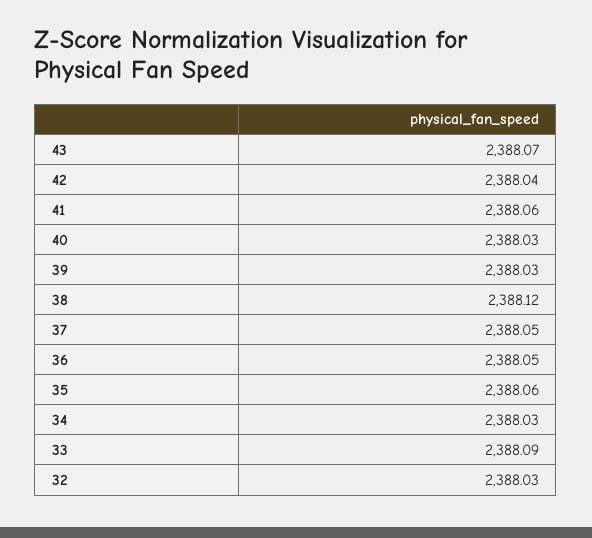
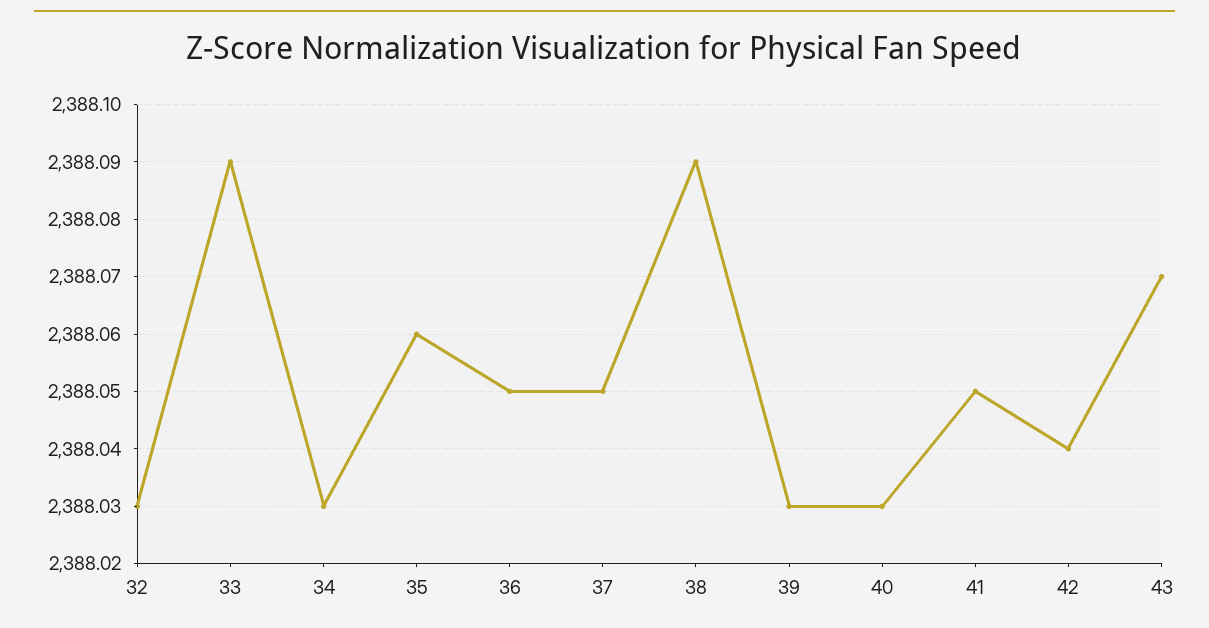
  {
    "43": 2388.07,
    "42": 2388.04,
-   "41": 2388.06,
+   "41": 2388.05,
    "40": 2388.03,
    "39": 2388.03,
-   "38": 2388.12,
+   "38": 2388.09,
    "37": 2388.05,
    "36": 2388.05,
    "35": 2388.06,
    "34": 2388.03,
    "33": 2388.09,
    "32": 2388.03
  }

